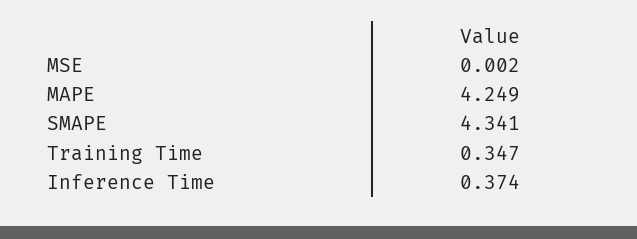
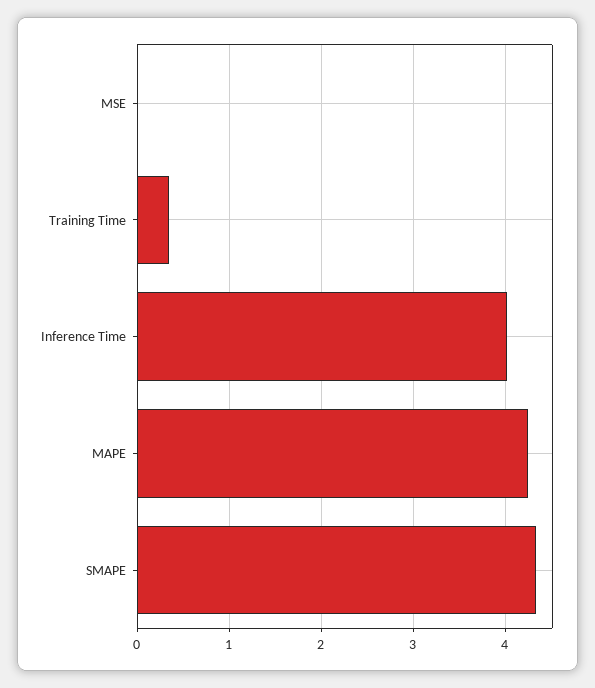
  {
    "MSE": 0.002,
    "MAPE": 4.249,
    "SMAPE": 4.341,
    "Training Time": 0.347,
-   "Inference Time": 0.374
+   "Inference Time": 4
  }

